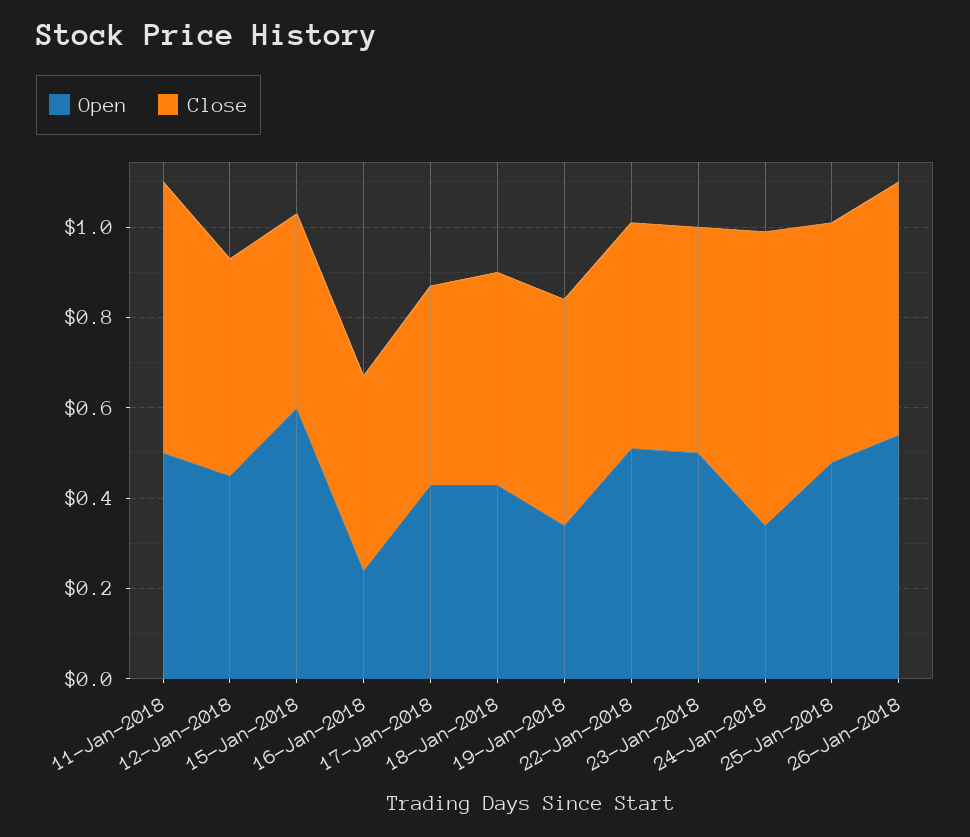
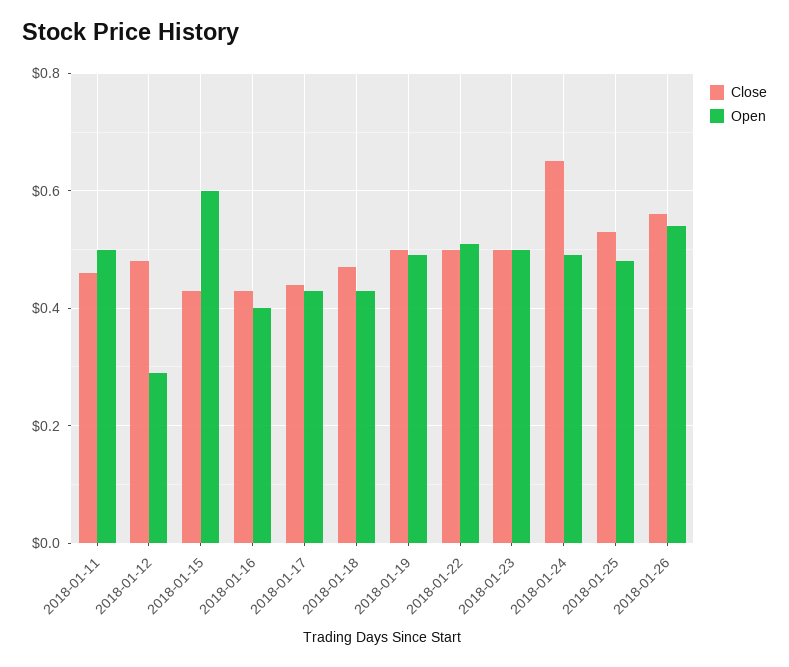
  {
    "Open": {
      "11-Jan-2018": 0.5,
-     "12-Jan-2018": 0.45,
+     "12-Jan-2018": 0.3,
      "15-Jan-2018": 0.6,
-     "16-Jan-2018": 0.25,
+     "16-Jan-2018": 0.4,
      "17-Jan-2018": 0.45,
      "18-Jan-2018": 0.45,
-     "19-Jan-2018": 0.35,
+     "19-Jan-2018": 0.5,
      "22-Jan-2018": 0.5,
      "23-Jan-2018": 0.5,
-     "24-Jan-2018": 0.35,
+     "24-Jan-2018": 0.5,
      "25-Jan-2018": 0.5,
      "26-Jan-2018": 0.55
    },
    "Close": {
-     "11-Jan-2018": 0.6,
+     "11-Jan-2018": 0.45,
      "12-Jan-2018": 0.5,
      "15-Jan-2018": 0.45,
      "16-Jan-2018": 0.45,
      "17-Jan-2018": 0.45,
      "18-Jan-2018": 0.45,
      "19-Jan-2018": 0.5,
      "22-Jan-2018": 0.5,
      "23-Jan-2018": 0.5,
      "24-Jan-2018": 0.65,
      "25-Jan-2018": 0.55,
      "26-Jan-2018": 0.55
    }
  }

